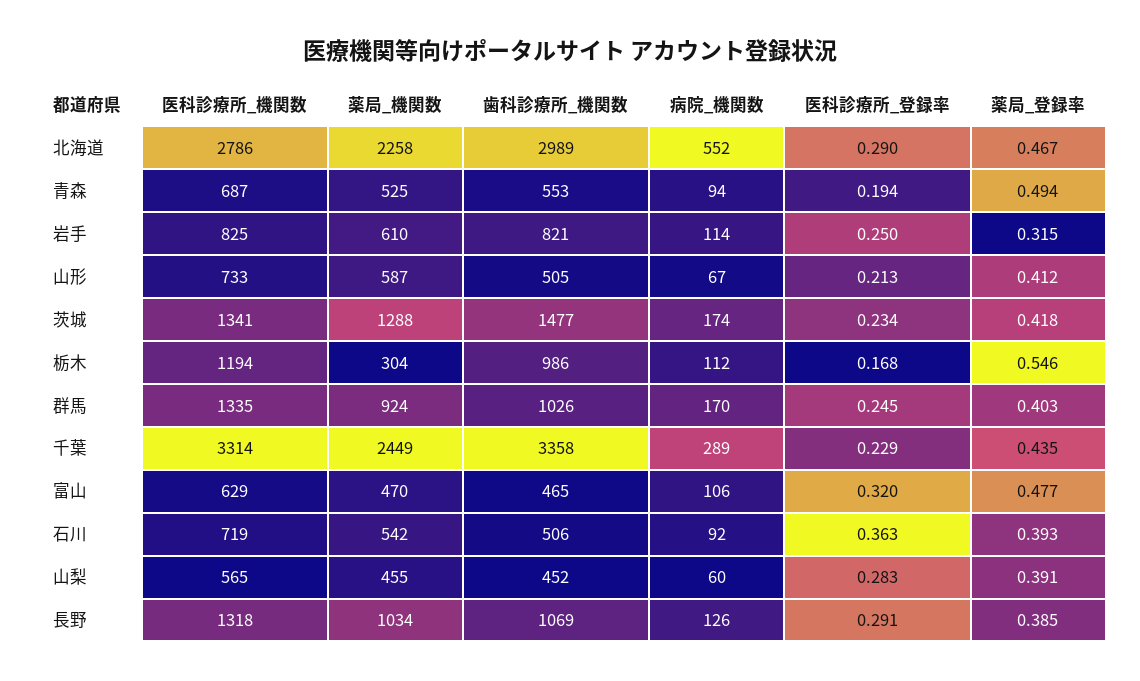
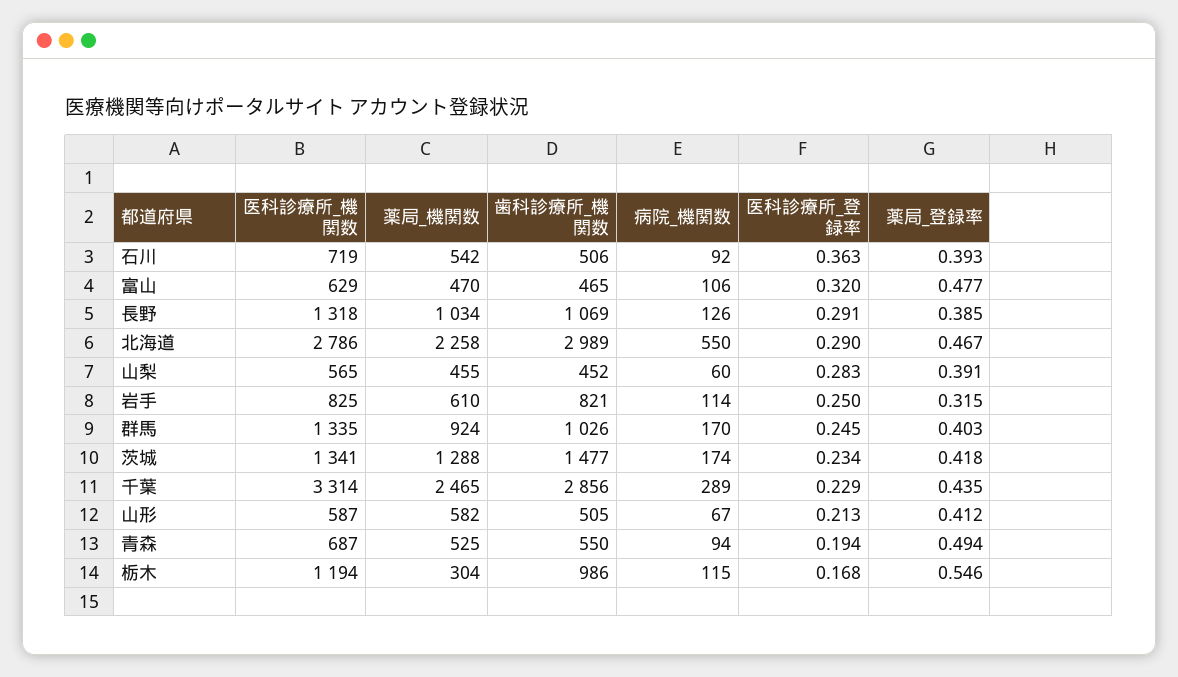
  {
    "医科診療所_機関数": {
      "北海道": 2786,
      "青森": 687,
      "岩手": 825,
-     "山形": 733,
+     "山形": 587,
      "茨城": 1341,
      "栃木": 1194,
      "群馬": 1335,
      "千葉": 3314,
      "富山": 629,
      "石川": 719,
      "山梨": 565,
      "長野": 1318
    },
    "薬局_機関数": {
      "北海道": 2258,
      "青森": 525,
      "岩手": 610,
-     "山形": 587,
+     "山形": 582,
      "茨城": 1288,
      "栃木": 304,
      "群馬": 924,
-     "千葉": 2449,
+     "千葉": 2465,
      "富山": 470,
      "石川": 542,
      "山梨": 455,
      "長野": 1034
    },
    "歯科診療所_機関数": {
      "北海道": 2989,
-     "青森": 553,
+     "青森": 550,
      "岩手": 821,
      "山形": 505,
      "茨城": 1477,
      "栃木": 986,
      "群馬": 1026,
-     "千葉": 3358,
+     "千葉": 2856,
      "富山": 465,
      "石川": 506,
      "山梨": 452,
      "長野": 1069
    },
    "病院_機関数": {
-     "北海道": 552,
+     "北海道": 550,
      "青森": 94,
      "岩手": 114,
      "山形": 67,
      "茨城": 174,
-     "栃木": 112,
+     "栃木": 115,
      "群馬": 170,
      "千葉": 289,
      "富山": 106,
      "石川": 92,
      "山梨": 60,
      "長野": 126
    },
    "医科診療所_登録率": {
      "北海道": 0.29,
      "青森": 0.194,
      "岩手": 0.25,
      "山形": 0.213,
      "茨城": 0.234,
      "栃木": 0.168,
      "群馬": 0.245,
      "千葉": 0.229,
      "富山": 0.32,
      "石川": 0.363,
      "山梨": 0.283,
      "長野": 0.291
    },
    "薬局_登録率": {
      "北海道": 0.467,
      "青森": 0.494,
      "岩手": 0.315,
      "山形": 0.412,
      "茨城": 0.418,
      "栃木": 0.546,
      "群馬": 0.403,
      "千葉": 0.435,
      "富山": 0.477,
      "石川": 0.393,
      "山梨": 0.391,
      "長野": 0.385
    }
  }

